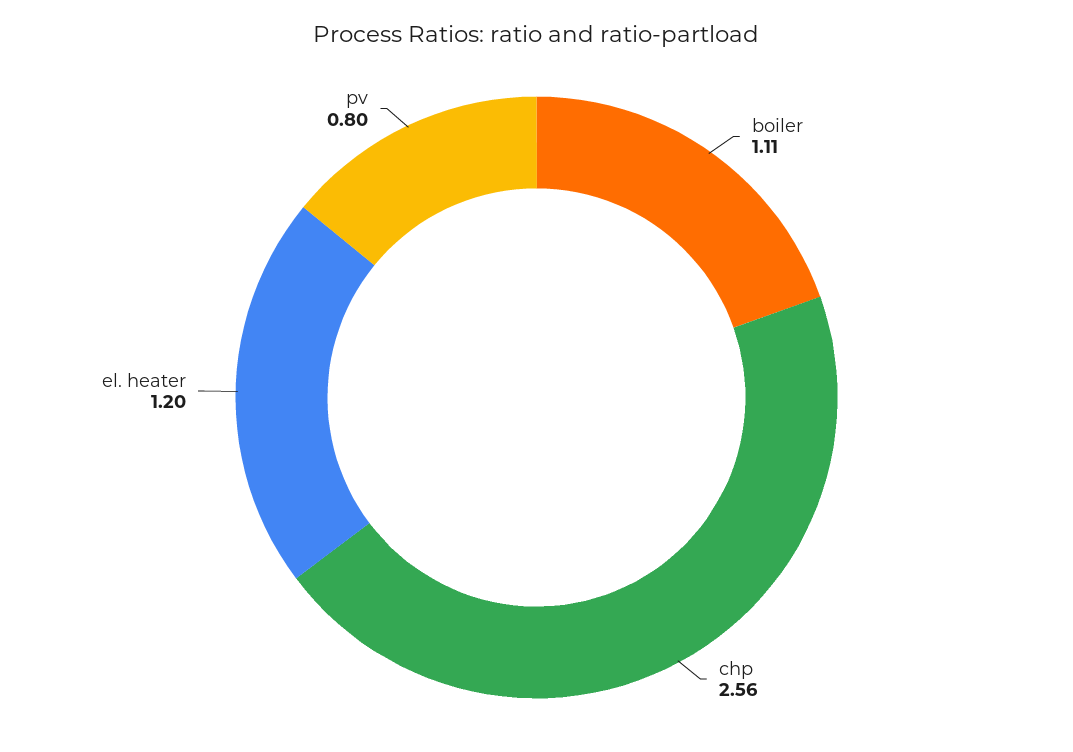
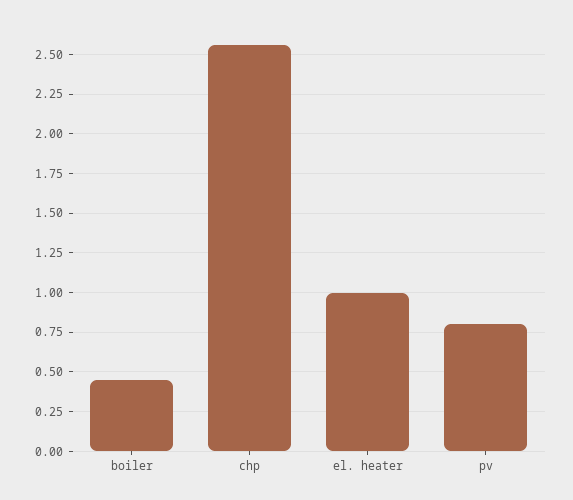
  {
-   "boiler": 1.11,
+   "boiler": 0.45,
    "chp": 2.56,
-   "el. heater": 1.2,
+   "el. heater": 1,
    "pv": 0.8
  }

